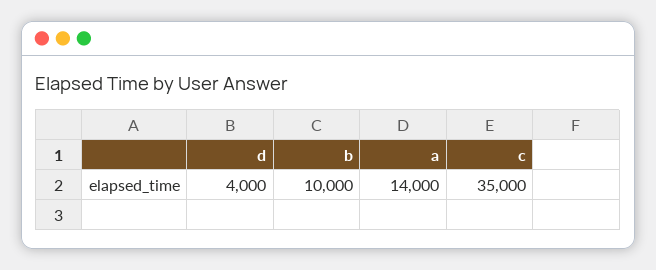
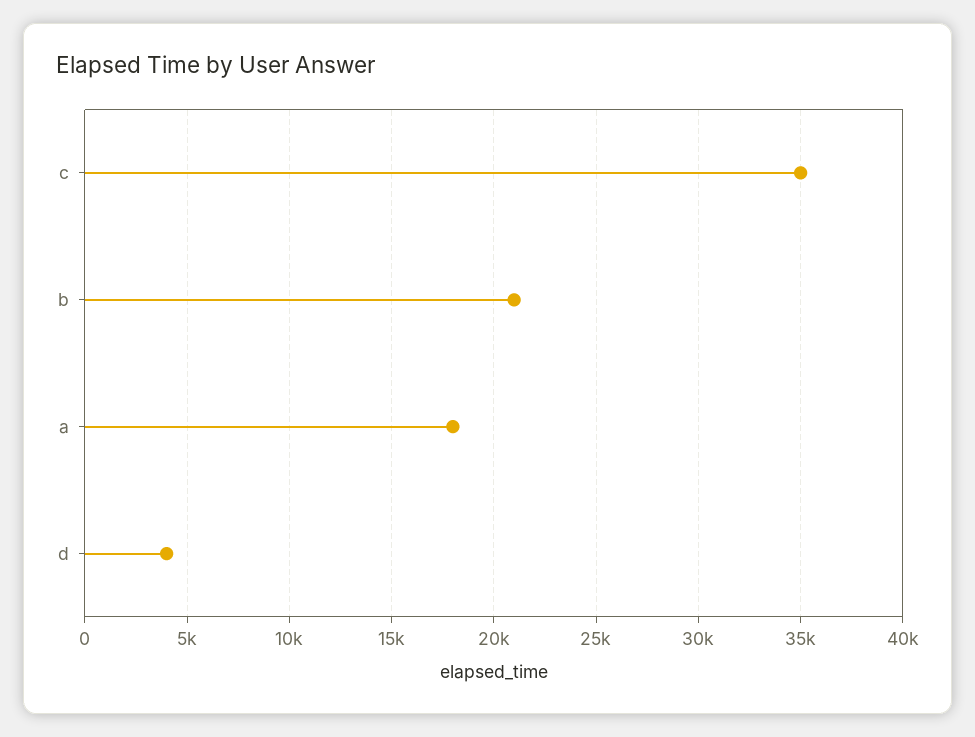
  {
    "d": 4000,
-   "b": 10000,
+   "b": 21000,
-   "a": 14000,
+   "a": 18000,
    "c": 35000
  }

